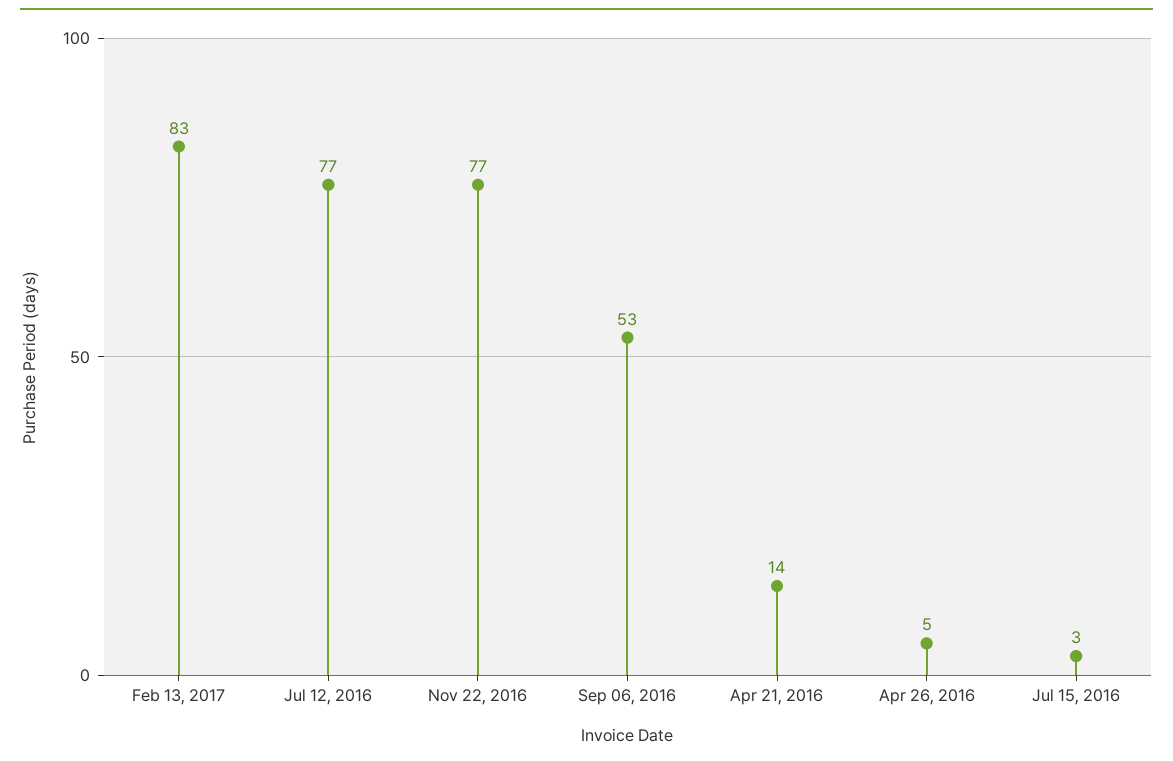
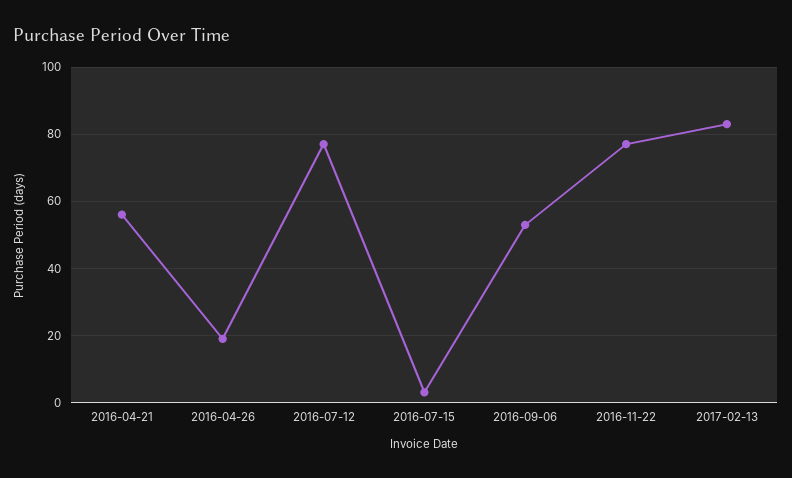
  {
    "Feb 13, 2017": 83,
    "Jul 12, 2016": 77,
    "Nov 22, 2016": 77,
    "Sep 06, 2016": 53,
-   "Apr 21, 2016": 14,
+   "Apr 21, 2016": 55,
-   "Apr 26, 2016": 5,
+   "Apr 26, 2016": 20,
    "Jul 15, 2016": 3
  }

